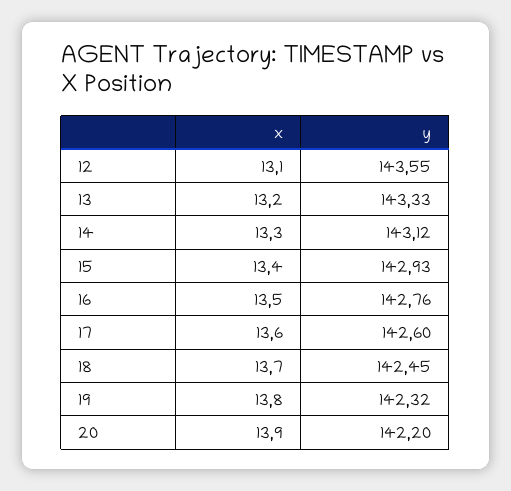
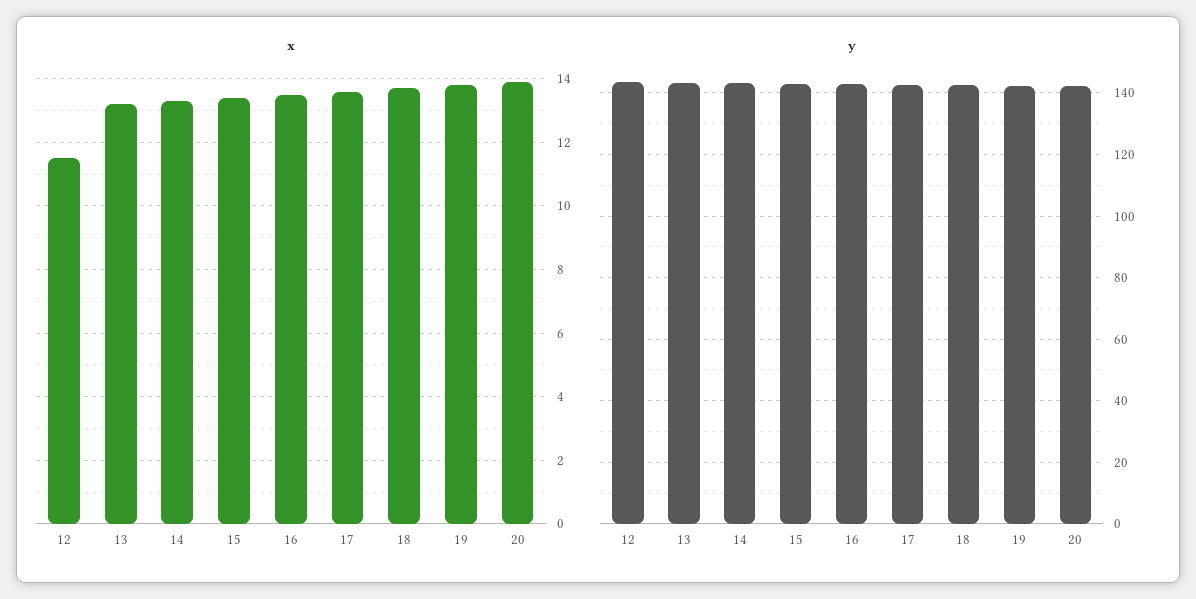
  {
    "x": {
-     "12": 13.1,
+     "12": 11.5,
      "13": 13.2,
      "14": 13.3,
      "15": 13.4,
      "16": 13.5,
      "17": 13.6,
      "18": 13.7,
      "19": 13.8,
      "20": 13.9
    },
    "y": {
      "12": 143.55,
      "13": 143.33,
      "14": 143.12,
      "15": 142.93,
      "16": 142.76,
      "17": 142.6,
      "18": 142.45,
      "19": 142.32,
      "20": 142.2
    }
  }

